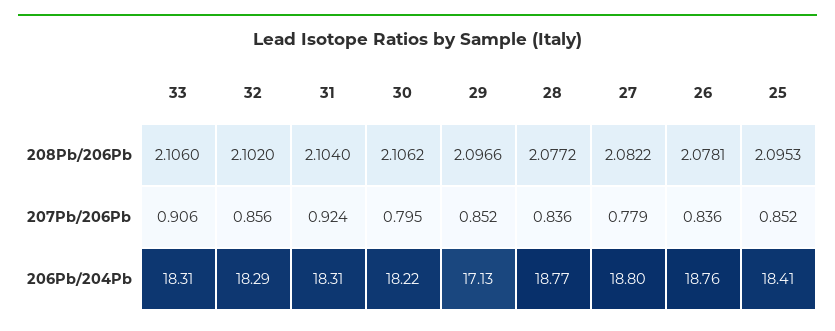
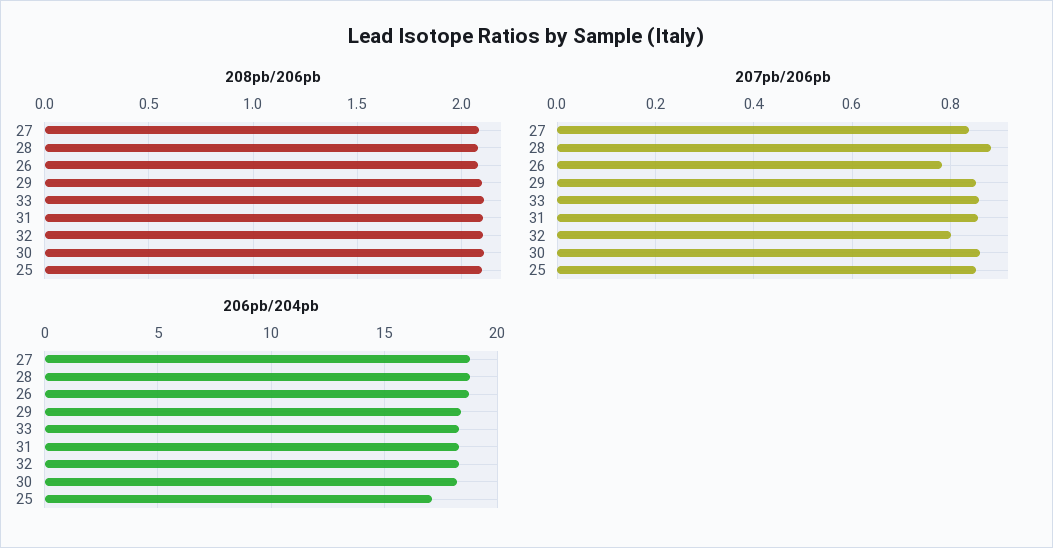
  {
    "208Pb/206Pb": {
      "33": 2.106,
      "32": 2.102,
      "31": 2.104,
      "30": 2.1062,
      "29": 2.0966,
      "28": 2.0772,
      "27": 2.0822,
      "26": 2.0781,
      "25": 2.0953
    },
    "207Pb/206Pb": {
-     "33": 0.906,
+     "33": 0.86,
-     "32": 0.856,
+     "32": 0.8,
-     "31": 0.924,
+     "31": 0.86,
-     "30": 0.795,
+     "30": 0.86,
      "29": 0.852,
-     "28": 0.836,
+     "28": 0.88,
-     "27": 0.779,
+     "27": 0.84,
-     "26": 0.836,
+     "26": 0.78,
      "25": 0.852
    },
    "206Pb/204Pb": {
      "33": 18.31,
      "32": 18.29,
      "31": 18.31,
      "30": 18.22,
-     "29": 17.13,
+     "29": 18.5,
      "28": 18.77,
      "27": 18.8,
      "26": 18.76,
-     "25": 18.41
+     "25": 17
    }
  }

